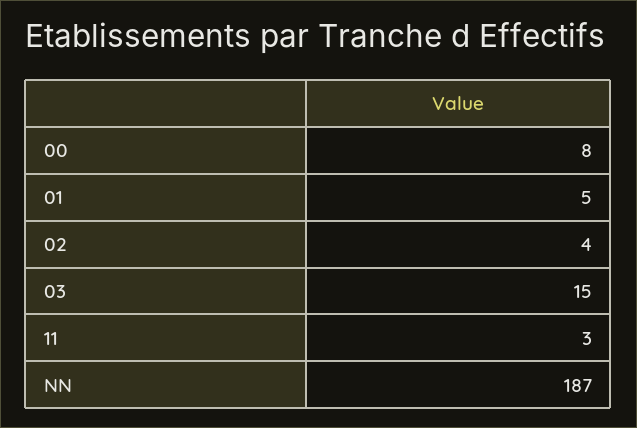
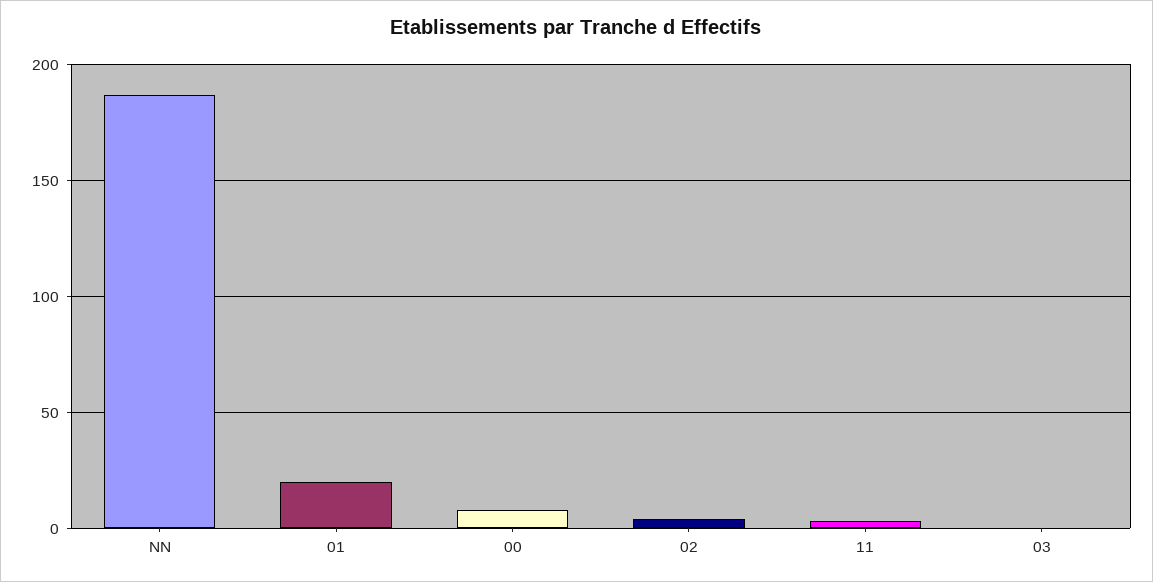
  {
    "00": 8,
-   "01": 5,
+   "01": 20,
    "02": 4,
-   "03": 15,
+   "03": 0,
    "11": 3,
    "NN": 187
  }

